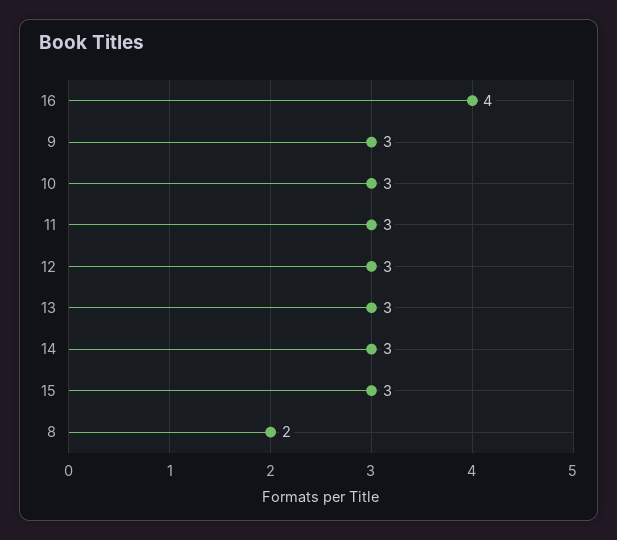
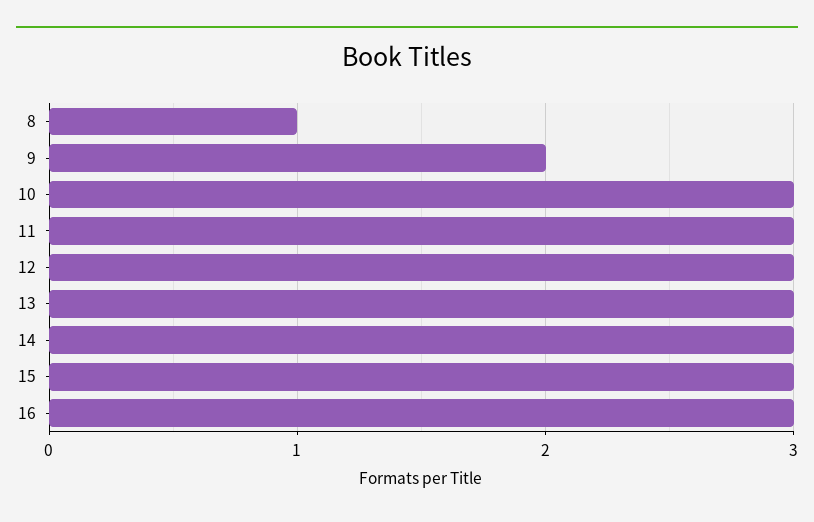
  {
-   "16": 4,
+   "16": 3,
-   "9": 3,
+   "9": 2,
    "10": 3,
    "11": 3,
    "12": 3,
    "13": 3,
    "14": 3,
    "15": 3,
-   "8": 2
+   "8": 1
  }

